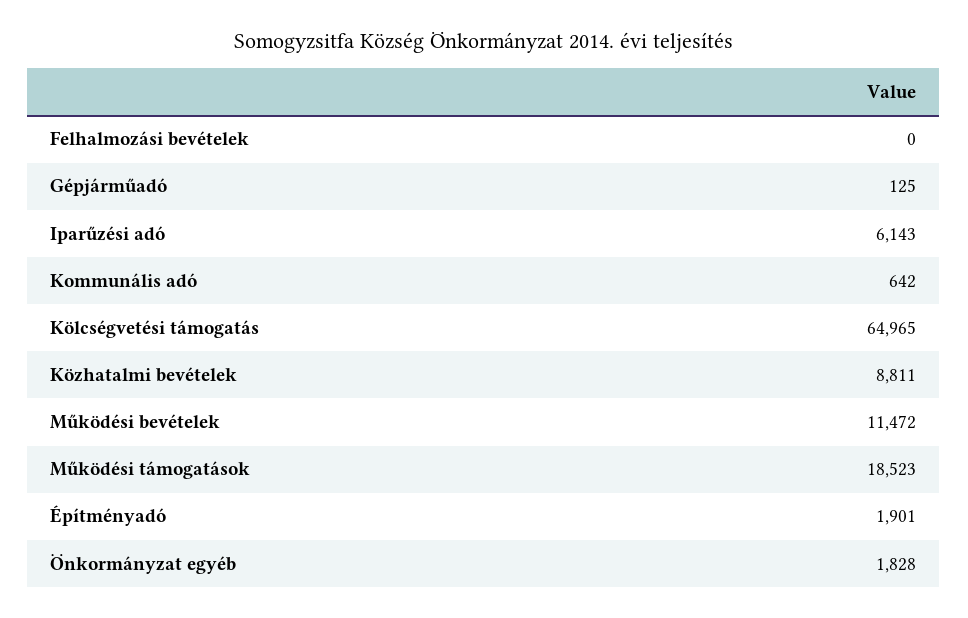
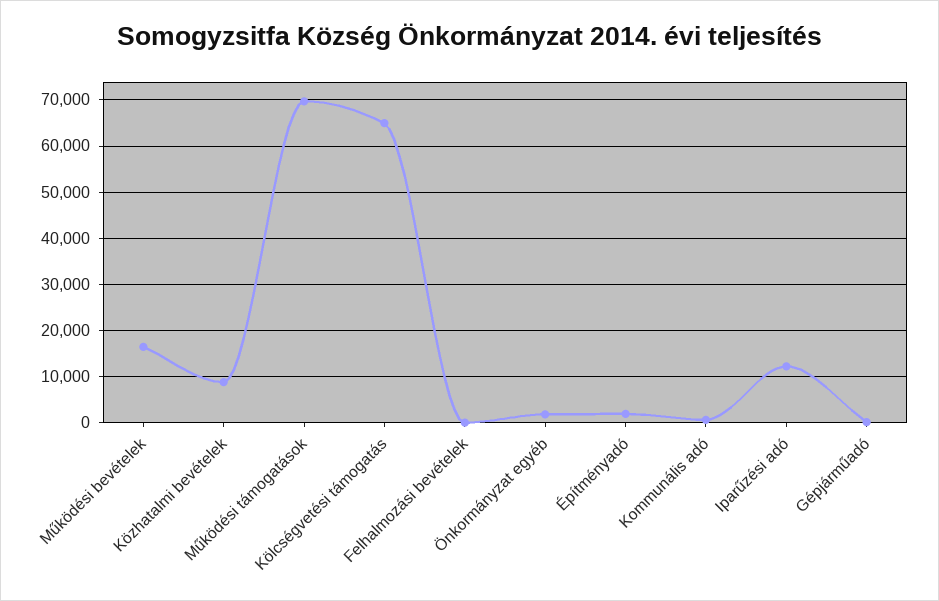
  {
    "Felhalmozási bevételek": 0,
    "Gépjárműadó": 125,
-   "Iparűzési adó": 6143,
+   "Iparűzési adó": 12000,
    "Kommunális adó": 642,
    "Kölcségvetési támogatás": 64965,
    "Közhatalmi bevételek": 8811,
-   "Működési bevételek": 11472,
+   "Működési bevételek": 16000,
-   "Működési támogatások": 18523,
+   "Működési támogatások": 70000,
    "Építményadó": 1901,
    "Önkormányzat egyéb": 1828
  }

